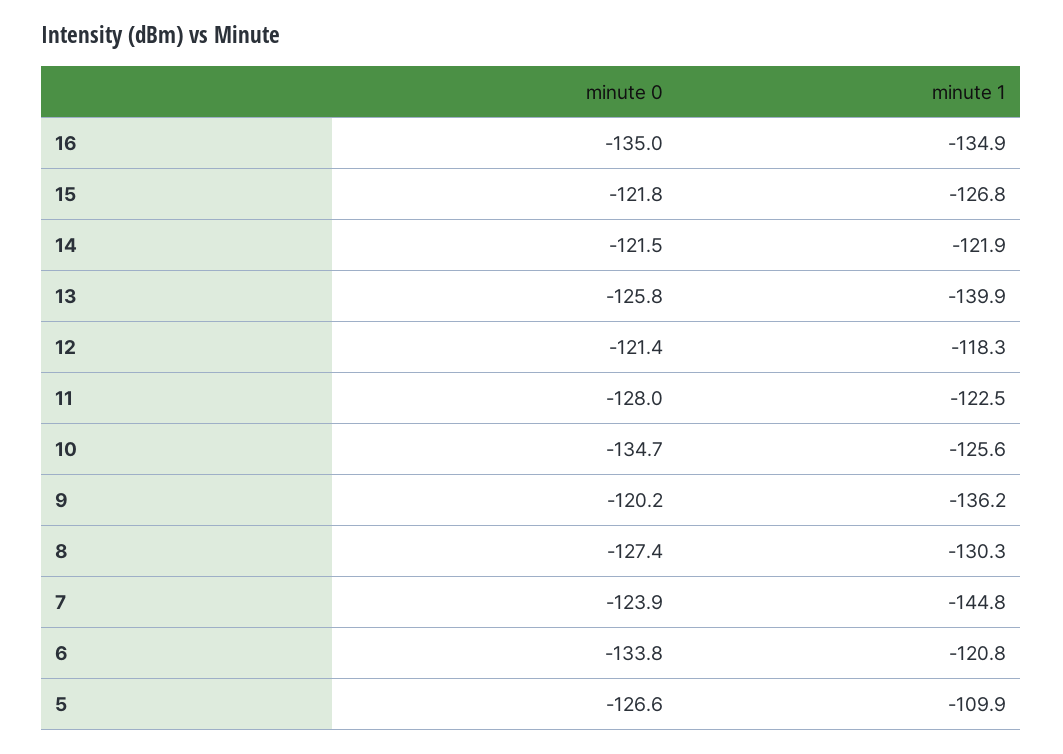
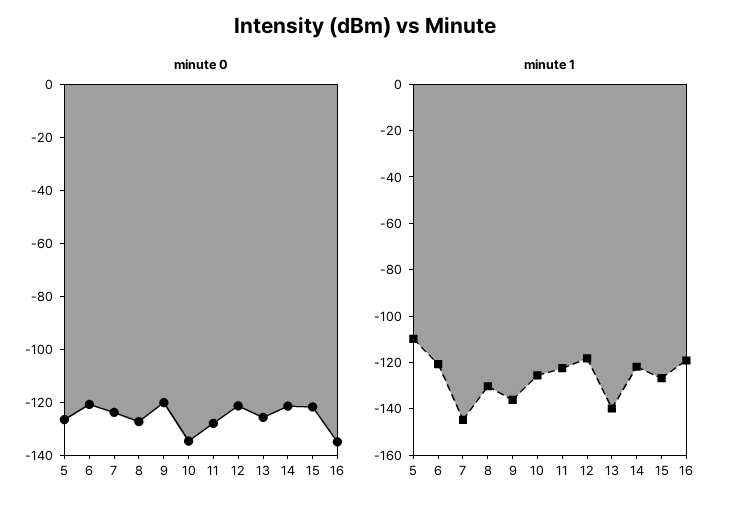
  {
    "minute 0": {
      "16": -135,
      "15": -121.8,
      "14": -121.5,
      "13": -125.8,
      "12": -121.4,
      "11": -128,
      "10": -134.7,
      "9": -120.2,
      "8": -127.4,
      "7": -123.9,
-     "6": -133.8,
+     "6": -120,
      "5": -126.6
    },
    "minute 1": {
-     "16": -134.9,
+     "16": -120,
      "15": -126.8,
      "14": -121.9,
      "13": -139.9,
      "12": -118.3,
      "11": -122.5,
      "10": -125.6,
      "9": -136.2,
      "8": -130.3,
      "7": -144.8,
      "6": -120.8,
      "5": -109.9
    }
  }

